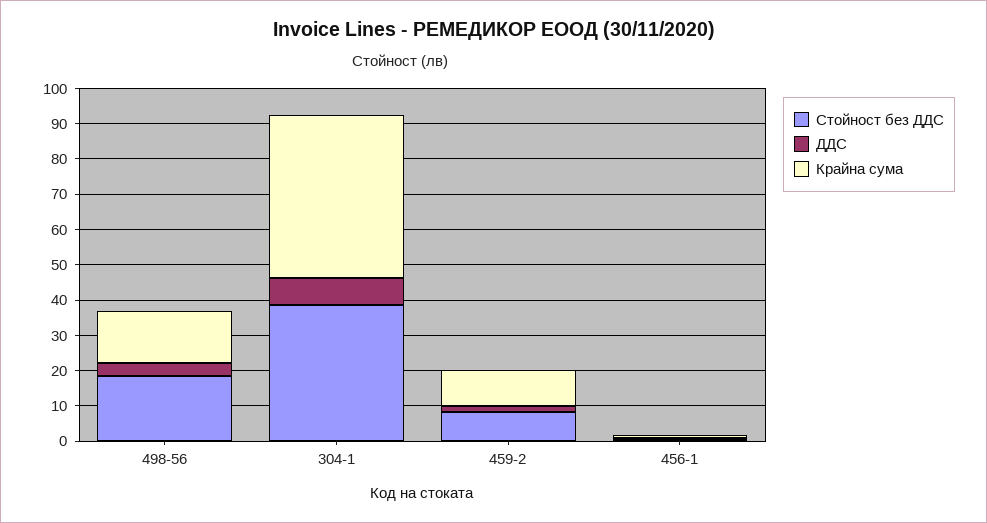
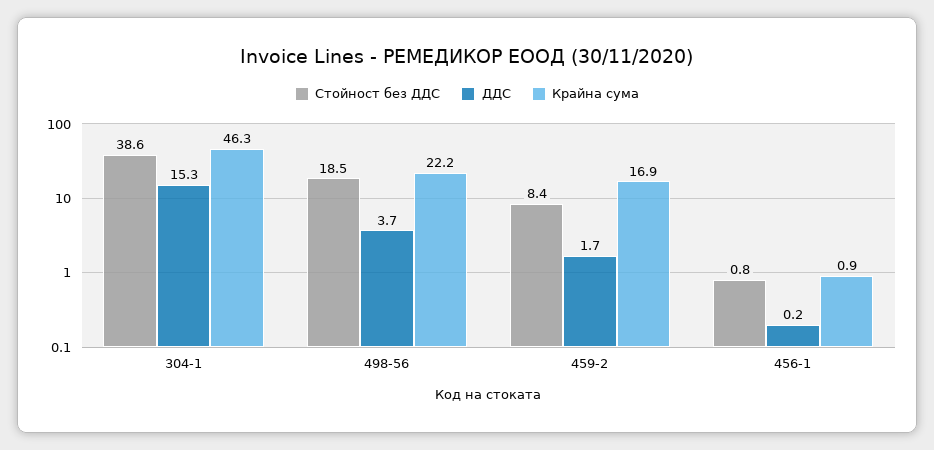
  {
    "Стойност без ДДС": {
      "498-56": 18.5,
      "304-1": 38.6,
      "459-2": 8.4,
      "456-1": 0.8
    },
    "ДДС": {
      "498-56": 3.7,
-     "304-1": 7.5,
+     "304-1": 15.3,
      "459-2": 1.7,
      "456-1": 0.2
    },
    "Крайна сума": {
-     "498-56": 15,
+     "498-56": 22.2,
      "304-1": 46.3,
-     "459-2": 10,
+     "459-2": 16.9,
      "456-1": 0.9
    }
  }

